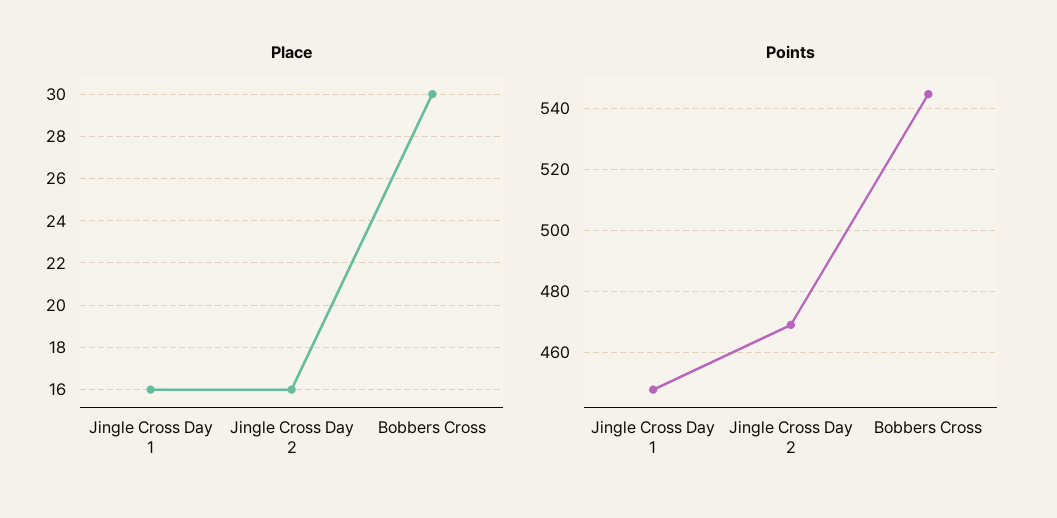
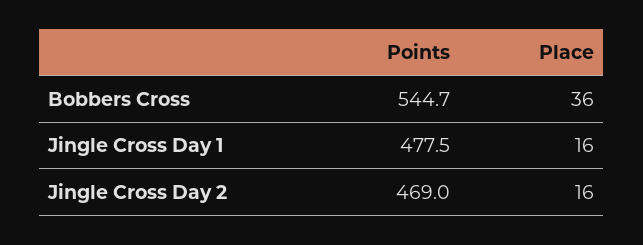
  {
    "Place": {
      "Jingle Cross Day 1": 16,
      "Jingle Cross Day 2": 16,
-     "Bobbers Cross": 30
+     "Bobbers Cross": 36
    },
    "Points": {
-     "Jingle Cross Day 1": 448,
+     "Jingle Cross Day 1": 477.5,
      "Jingle Cross Day 2": 469,
      "Bobbers Cross": 544.7
    }
  }

